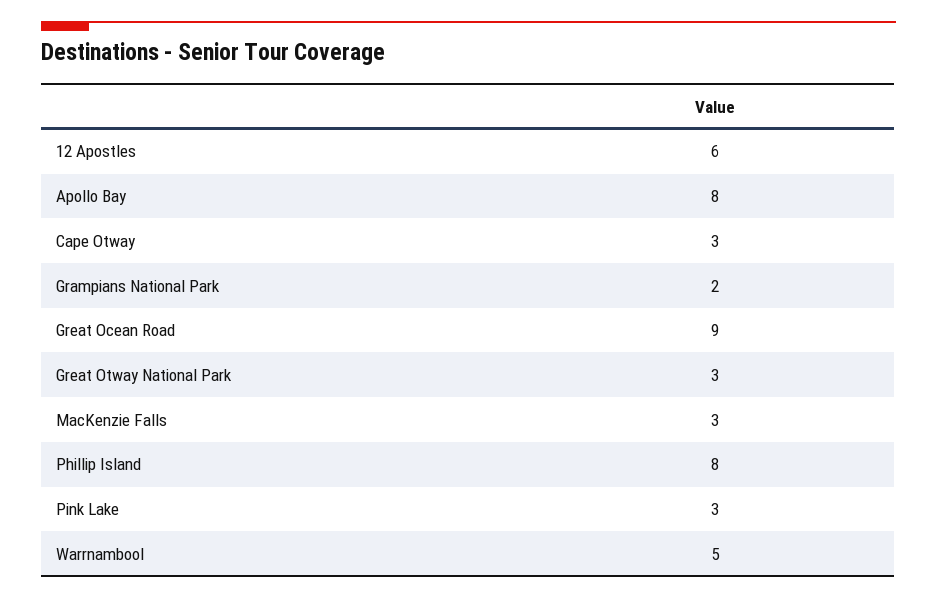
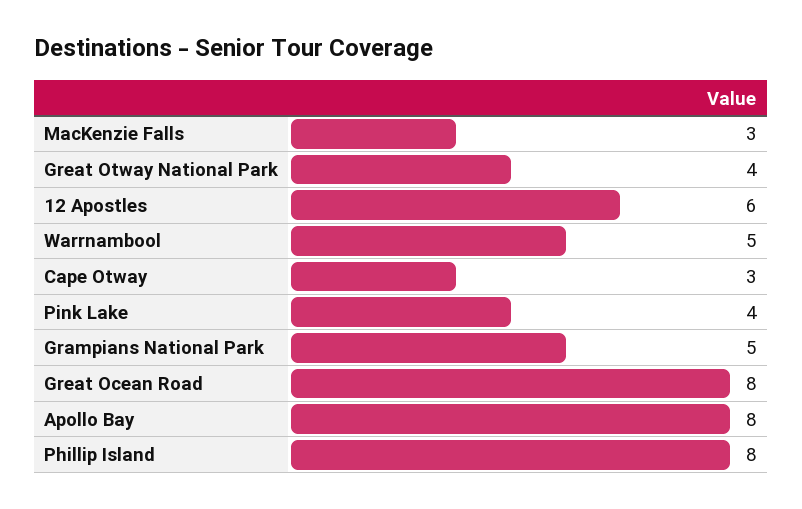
  {
    "12 Apostles": 6,
    "Apollo Bay": 8,
    "Cape Otway": 3,
-   "Grampians National Park": 2,
+   "Grampians National Park": 5,
-   "Great Ocean Road": 9,
+   "Great Ocean Road": 8,
-   "Great Otway National Park": 3,
+   "Great Otway National Park": 4,
    "MacKenzie Falls": 3,
    "Phillip Island": 8,
-   "Pink Lake": 3,
+   "Pink Lake": 4,
    "Warrnambool": 5
  }

